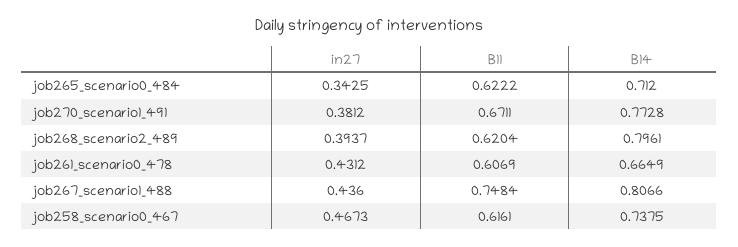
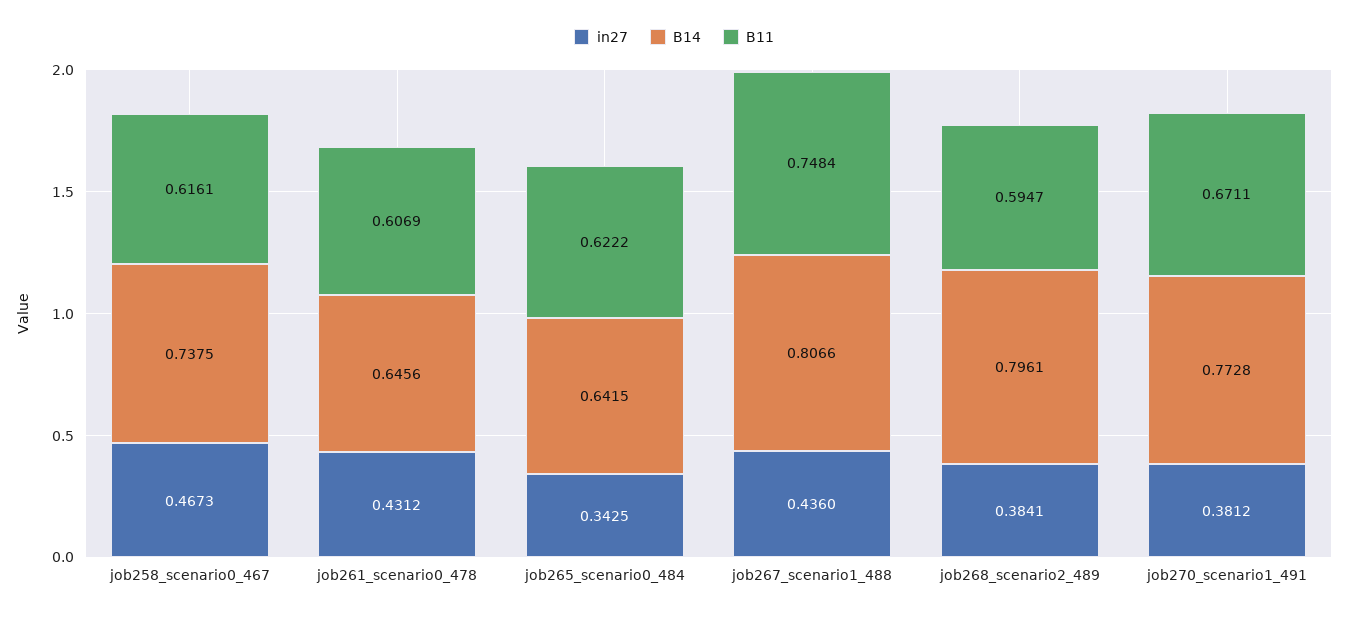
  {
    "in27": {
      "job265_scenario0_484": 0.3425,
      "job270_scenario1_491": 0.3812,
-     "job268_scenario2_489": 0.3937,
+     "job268_scenario2_489": 0.3841,
      "job261_scenario0_478": 0.4312,
      "job267_scenario1_488": 0.436,
      "job258_scenario0_467": 0.4673
    },
    "B11": {
      "job265_scenario0_484": 0.6222,
      "job270_scenario1_491": 0.6711,
-     "job268_scenario2_489": 0.6204,
+     "job268_scenario2_489": 0.5947,
      "job261_scenario0_478": 0.6069,
      "job267_scenario1_488": 0.7484,
      "job258_scenario0_467": 0.6161
    },
    "B14": {
-     "job265_scenario0_484": 0.712,
+     "job265_scenario0_484": 0.6415,
      "job270_scenario1_491": 0.7728,
      "job268_scenario2_489": 0.7961,
-     "job261_scenario0_478": 0.6649,
+     "job261_scenario0_478": 0.6456,
      "job267_scenario1_488": 0.8066,
      "job258_scenario0_467": 0.7375
    }
  }

